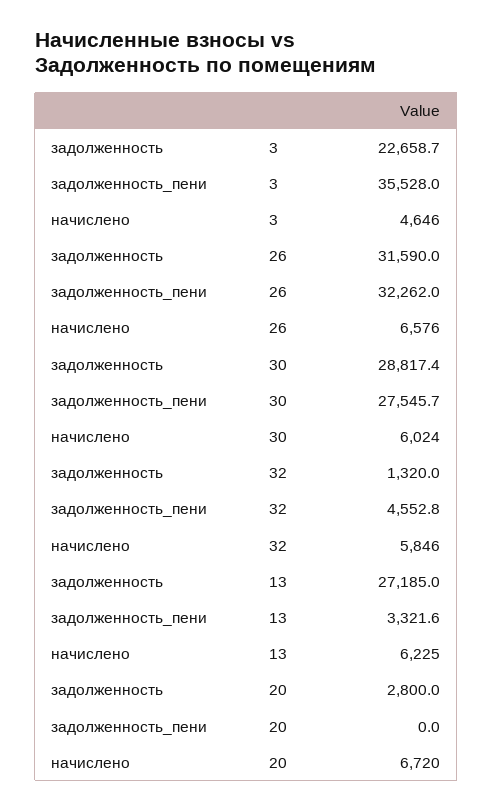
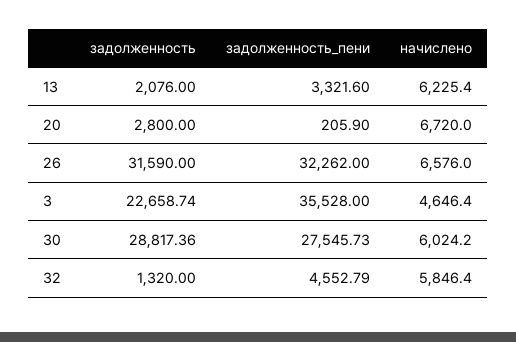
  {
    "задолженность": {
      "3": 22658.74,
      "26": 31590,
      "30": 28817.36,
      "32": 1320,
-     "13": 27185,
+     "13": 2076,
      "20": 2800
    },
    "задолженность_пени": {
      "3": 35528,
      "26": 32262,
      "30": 27545.73,
      "32": 4552.79,
      "13": 3321.6,
-     "20": 0
+     "20": 205.9
    },
    "начислено": {
      "3": 4646.4,
      "26": 6576,
      "30": 6024.2,
      "32": 5846.4,
      "13": 6225.4,
      "20": 6720
    }
  }

